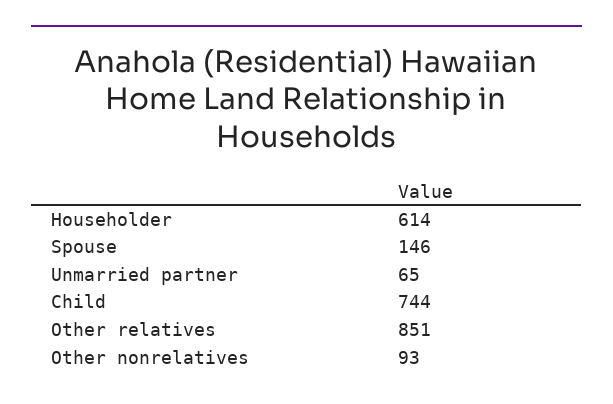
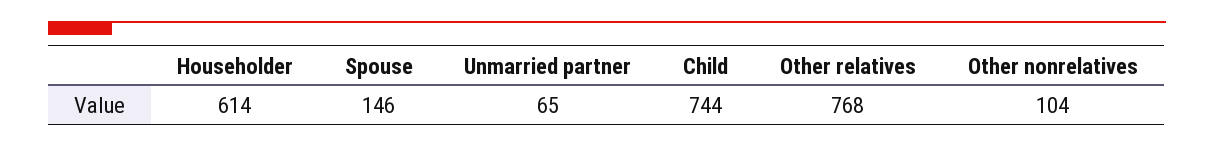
  {
    "Householder": 614,
    "Spouse": 146,
    "Unmarried partner": 65,
    "Child": 744,
-   "Other relatives": 851,
+   "Other relatives": 768,
-   "Other nonrelatives": 93
+   "Other nonrelatives": 104
  }

